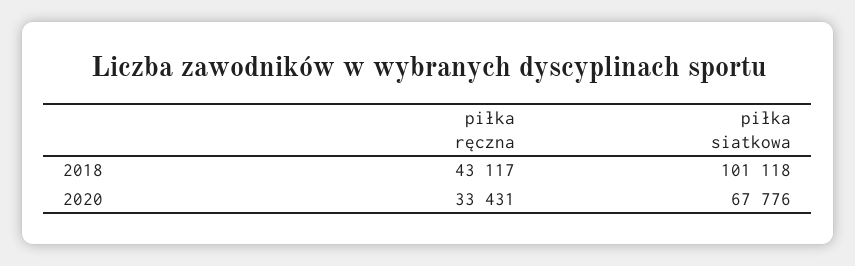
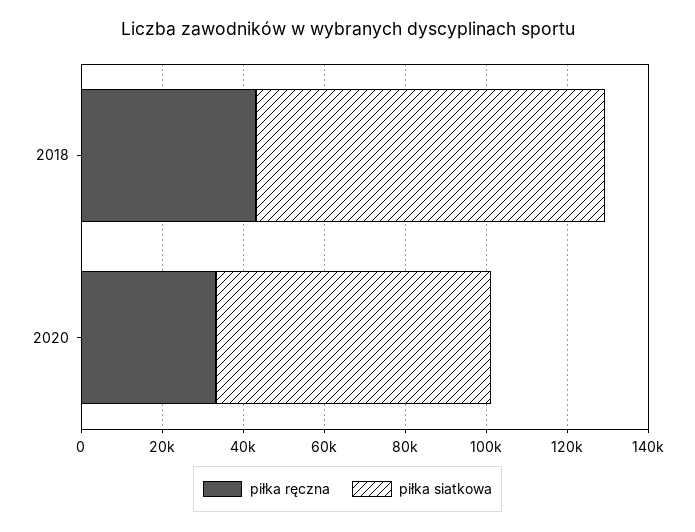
  {
    "piłka ręczna": {
      "2018": 43117,
      "2020": 33431
    },
    "piłka siatkowa": {
-     "2018": 101118,
+     "2018": 85000,
      "2020": 67776
    }
  }

